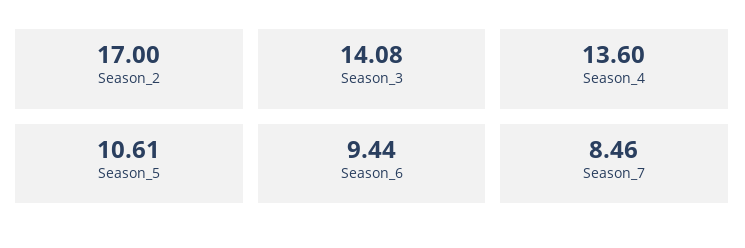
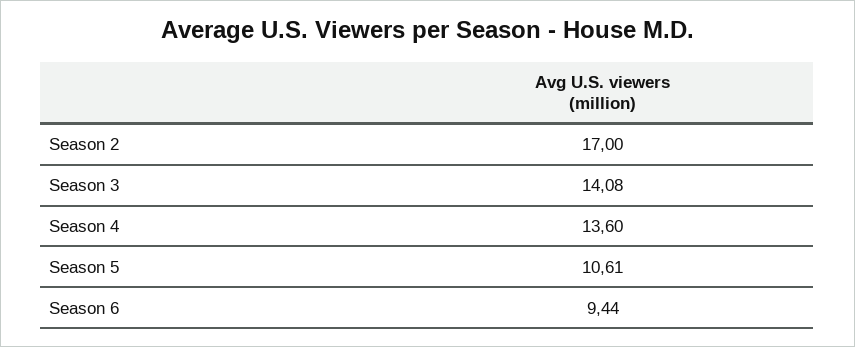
  {
    "Season_2": 17,
    "Season_3": 14.08,
    "Season_4": 13.6,
    "Season_5": 10.61,
-   "Season_6": 9.44,
+   "Season_6": 9.44
-   "Season_7": 8.46
  }

